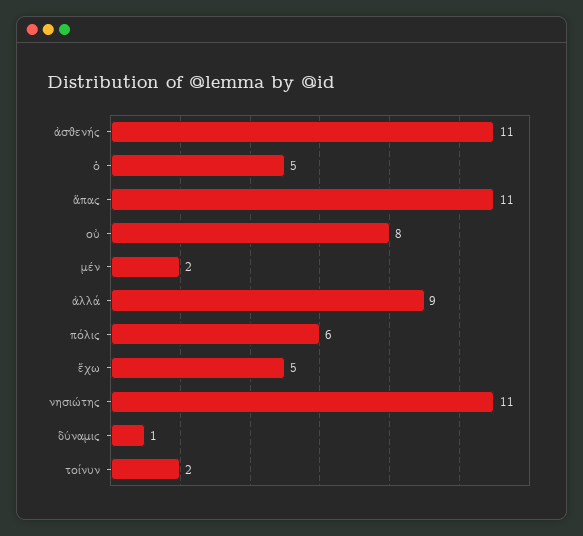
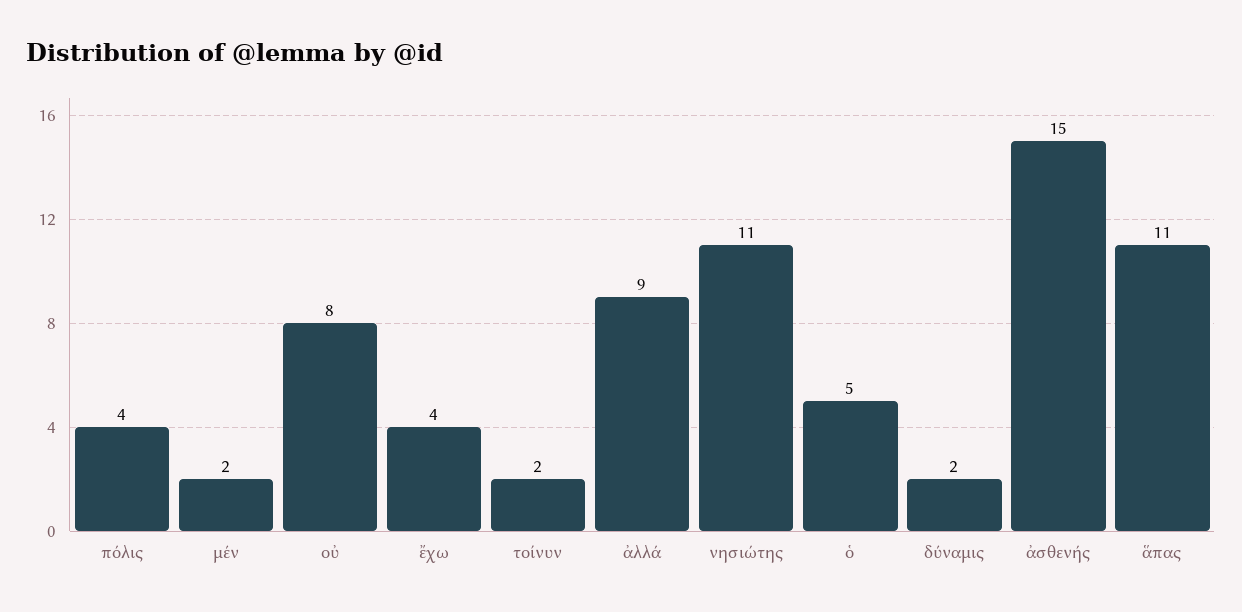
  {
-   "ἀσθενής": 11,
+   "ἀσθενής": 15,
    "ὁ": 5,
    "ἅπας": 11,
    "οὐ": 8,
    "μέν": 2,
    "ἀλλά": 9,
-   "πόλις": 6,
+   "πόλις": 4,
-   "ἔχω": 5,
+   "ἔχω": 4,
    "νησιώτης": 11,
-   "δύναμις": 1,
+   "δύναμις": 2,
    "τοίνυν": 2
  }

